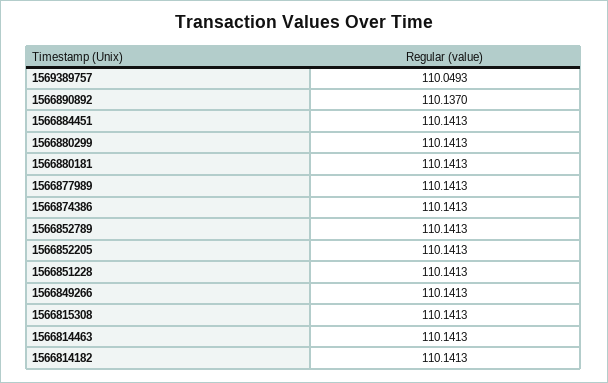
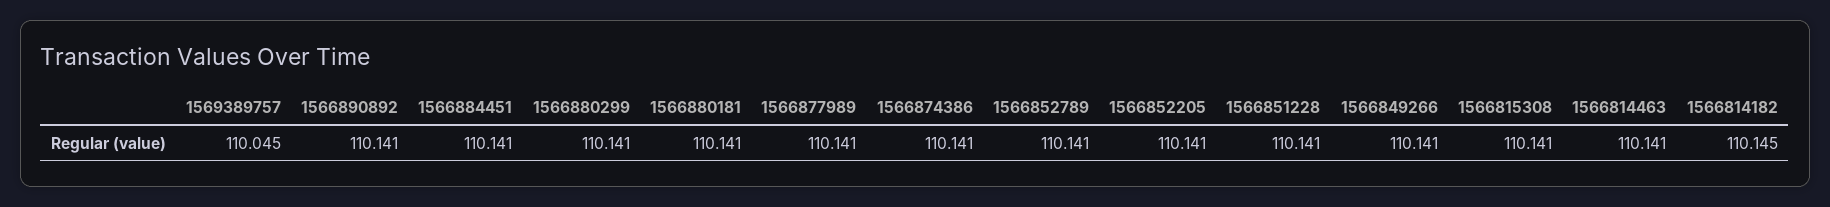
  {
-   "1569389757": 110.0493,
+   "1569389757": 110.045,
-   "1566890892": 110.137,
+   "1566890892": 110.141,
    "1566884451": 110.1413,
    "1566880299": 110.1413,
    "1566880181": 110.1413,
    "1566877989": 110.1413,
    "1566874386": 110.1413,
    "1566852789": 110.1413,
    "1566852205": 110.1413,
    "1566851228": 110.1413,
    "1566849266": 110.1413,
    "1566815308": 110.1413,
    "1566814463": 110.1413,
-   "1566814182": 110.1413
+   "1566814182": 110.145
  }

